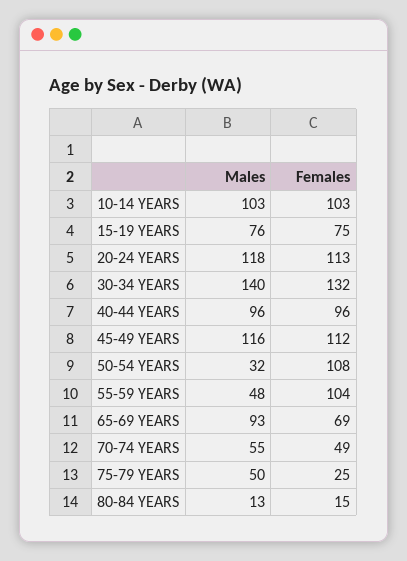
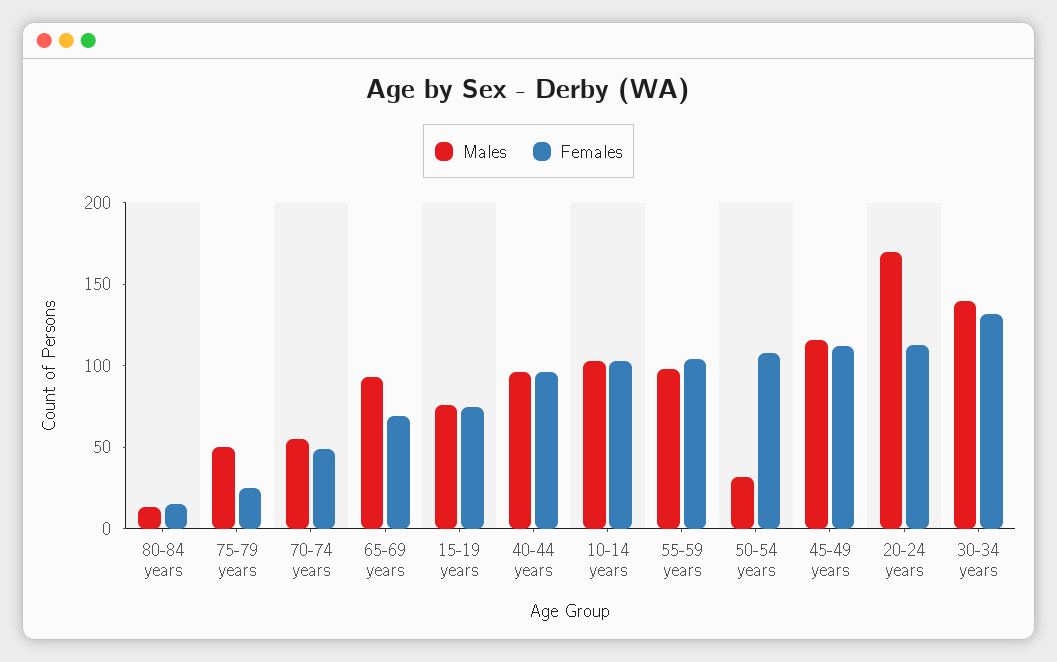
  {
    "Males": {
      "10-14 YEARS": 103,
      "15-19 YEARS": 76,
-     "20-24 YEARS": 118,
+     "20-24 YEARS": 170,
      "30-34 YEARS": 140,
      "40-44 YEARS": 96,
      "45-49 YEARS": 116,
      "50-54 YEARS": 32,
-     "55-59 YEARS": 48,
+     "55-59 YEARS": 100,
      "65-69 YEARS": 93,
      "70-74 YEARS": 55,
      "75-79 YEARS": 50,
      "80-84 YEARS": 13
    },
    "Females": {
      "10-14 YEARS": 103,
      "15-19 YEARS": 75,
      "20-24 YEARS": 113,
      "30-34 YEARS": 132,
      "40-44 YEARS": 96,
      "45-49 YEARS": 112,
      "50-54 YEARS": 108,
      "55-59 YEARS": 104,
      "65-69 YEARS": 69,
      "70-74 YEARS": 49,
      "75-79 YEARS": 25,
      "80-84 YEARS": 15
    }
  }

